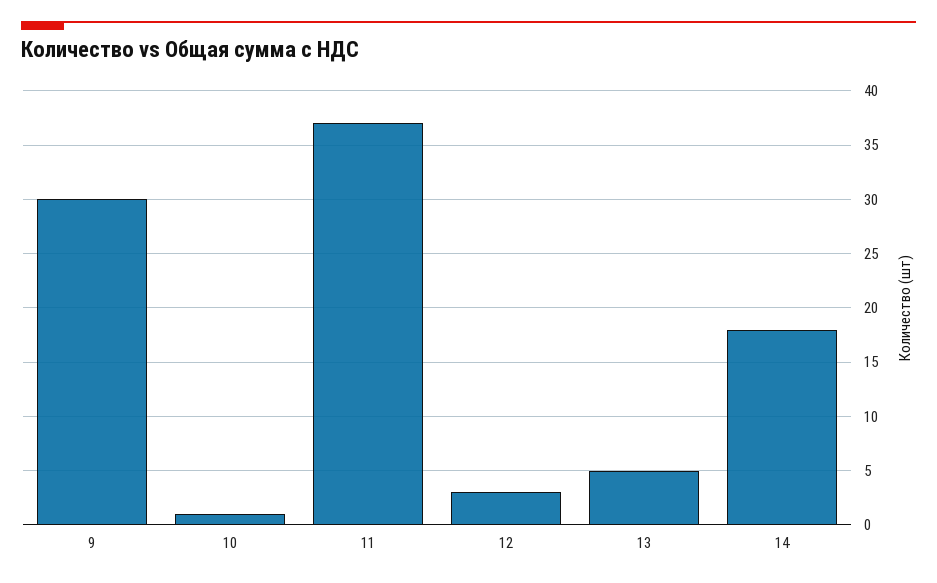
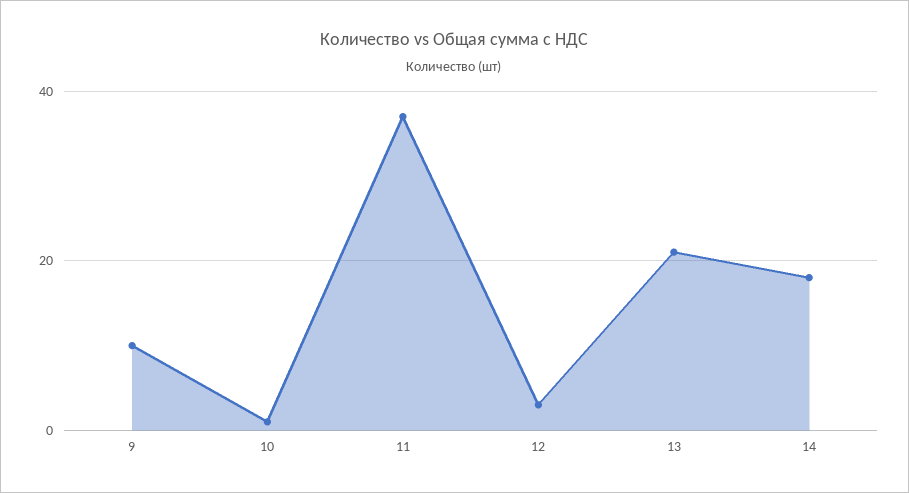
  {
-   "9": 30,
+   "9": 10,
    "10": 1,
    "11": 37,
    "12": 3,
-   "13": 5,
+   "13": 20,
    "14": 18
  }

